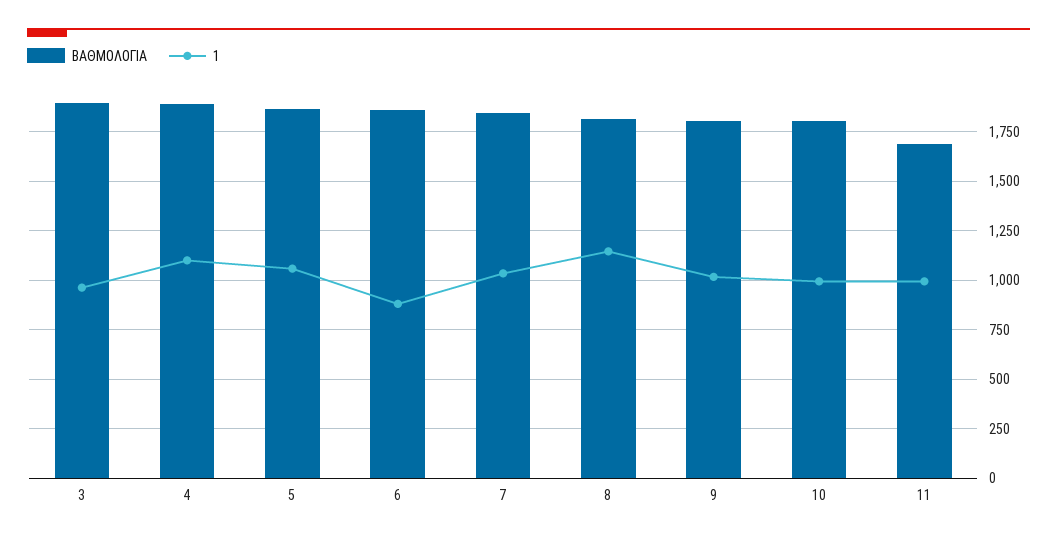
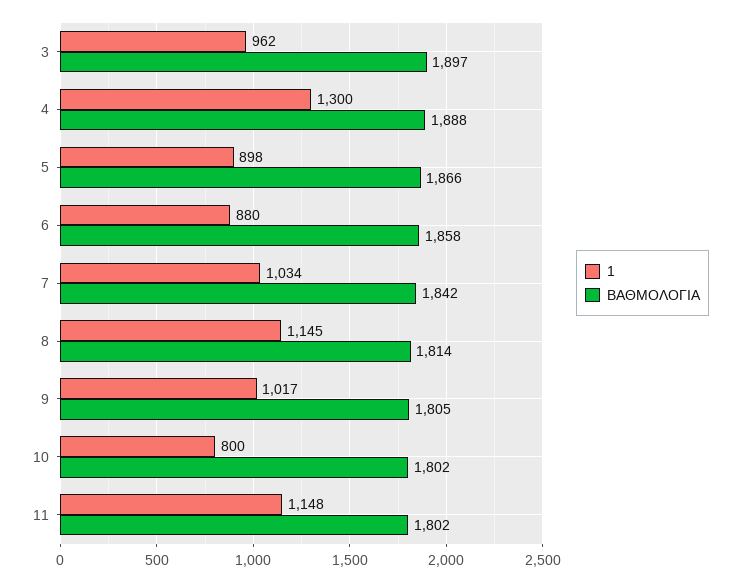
  {
    "ΒΑΘΜΟΛΟΓΙΑ": {
      "3": 1897,
      "4": 1888,
      "5": 1866,
      "6": 1858,
      "7": 1842,
      "8": 1814,
      "9": 1805,
      "10": 1802,
-     "11": 1700
+     "11": 1802
    },
    "1": {
      "3": 962,
-     "4": 1100,
+     "4": 1300,
-     "5": 1050,
+     "5": 898,
      "6": 880,
      "7": 1034,
      "8": 1145,
      "9": 1017,
-     "10": 1000,
+     "10": 800,
-     "11": 1000
+     "11": 1148
    }
  }

